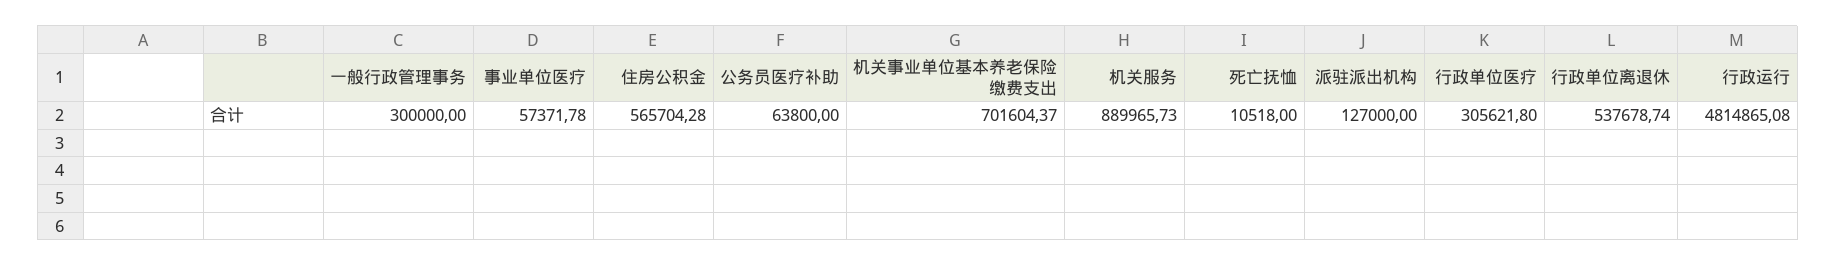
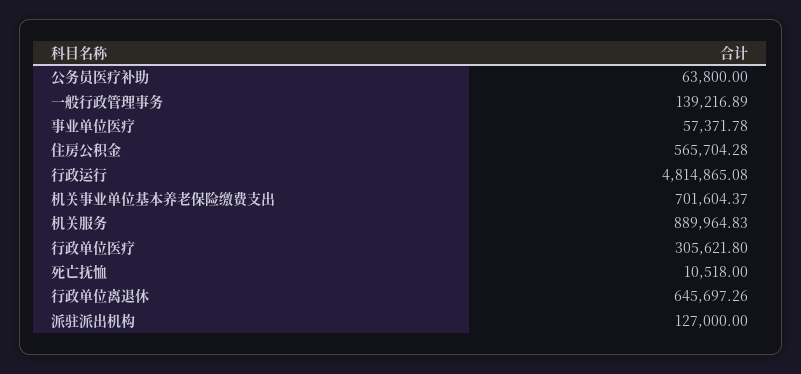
  {
-   "一般行政管理事务": 300000,
+   "一般行政管理事务": 139216.89,
    "事业单位医疗": 57371.78,
    "住房公积金": 565704.28,
    "公务员医疗补助": 63800,
    "机关事业单位基本养老保险缴费支出": 701604.37,
-   "机关服务": 889965.73,
+   "机关服务": 889964.83,
    "死亡抚恤": 10518,
    "派驻派出机构": 127000,
    "行政单位医疗": 305621.8,
-   "行政单位离退休": 537678.74,
+   "行政单位离退休": 645697.26,
    "行政运行": 4814865.08
  }

